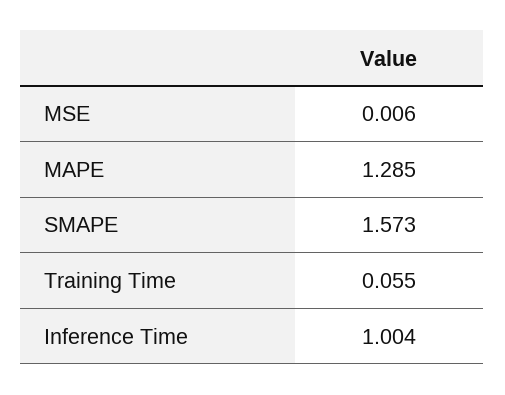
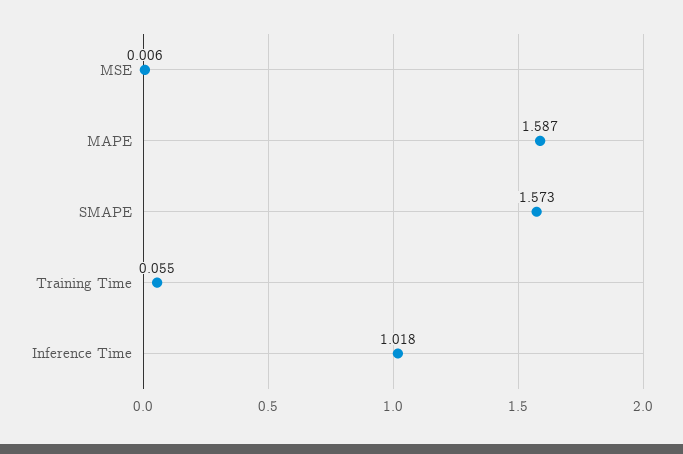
  {
    "MSE": 0.006,
-   "MAPE": 1.285,
+   "MAPE": 1.587,
    "SMAPE": 1.573,
    "Training Time": 0.055,
-   "Inference Time": 1.004
+   "Inference Time": 1.018
  }

